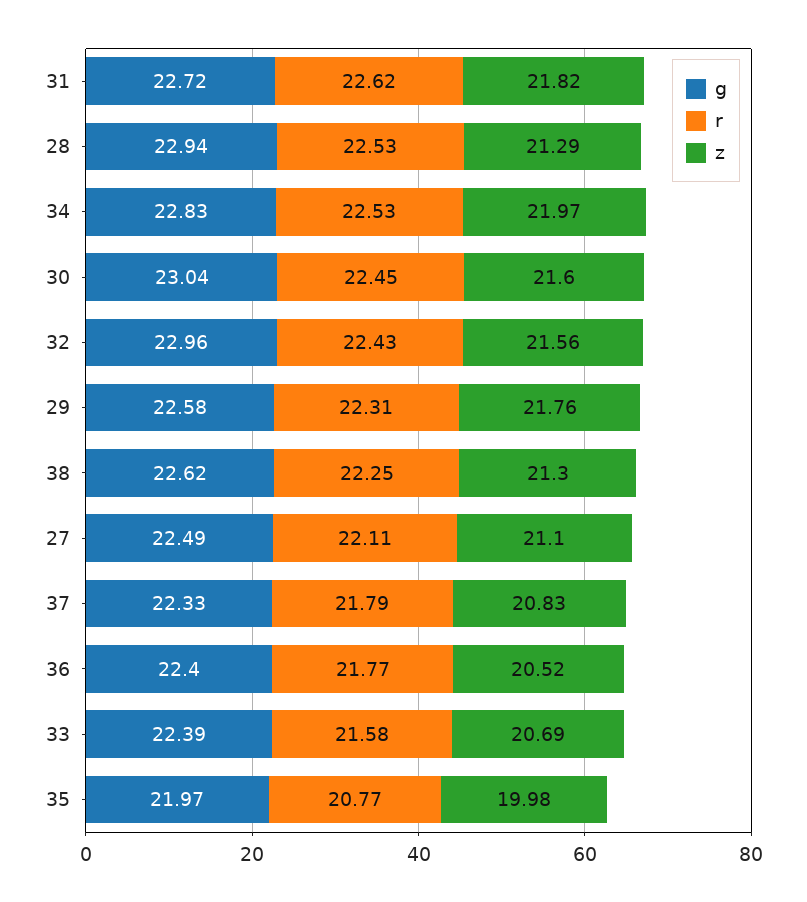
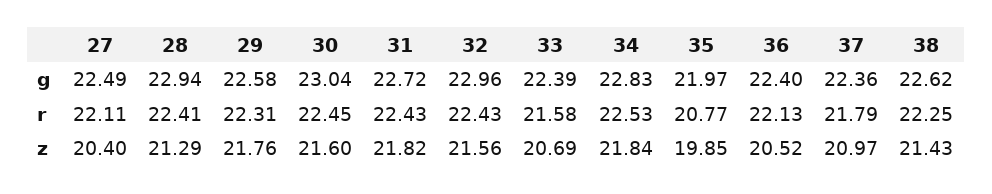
  {
    "g": {
      "31": 22.72,
      "28": 22.94,
      "34": 22.83,
      "30": 23.04,
      "32": 22.96,
      "29": 22.58,
      "38": 22.62,
      "27": 22.49,
-     "37": 22.33,
+     "37": 22.36,
      "36": 22.4,
      "33": 22.39,
      "35": 21.97
    },
    "r": {
-     "31": 22.62,
+     "31": 22.43,
-     "28": 22.53,
+     "28": 22.41,
      "34": 22.53,
      "30": 22.45,
      "32": 22.43,
      "29": 22.31,
      "38": 22.25,
      "27": 22.11,
      "37": 21.79,
-     "36": 21.77,
+     "36": 22.13,
      "33": 21.58,
      "35": 20.77
    },
    "z": {
      "31": 21.82,
      "28": 21.29,
-     "34": 21.97,
+     "34": 21.84,
      "30": 21.6,
      "32": 21.56,
      "29": 21.76,
-     "38": 21.3,
+     "38": 21.43,
-     "27": 21.1,
+     "27": 20.4,
-     "37": 20.83,
+     "37": 20.97,
      "36": 20.52,
      "33": 20.69,
-     "35": 19.98
+     "35": 19.85
    }
  }

